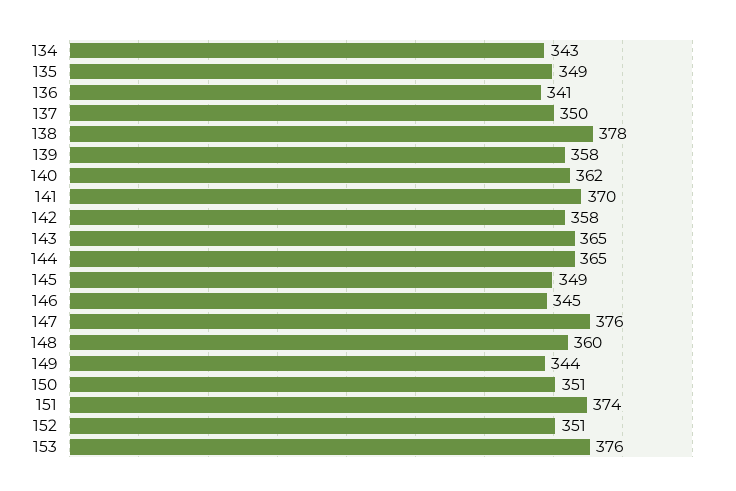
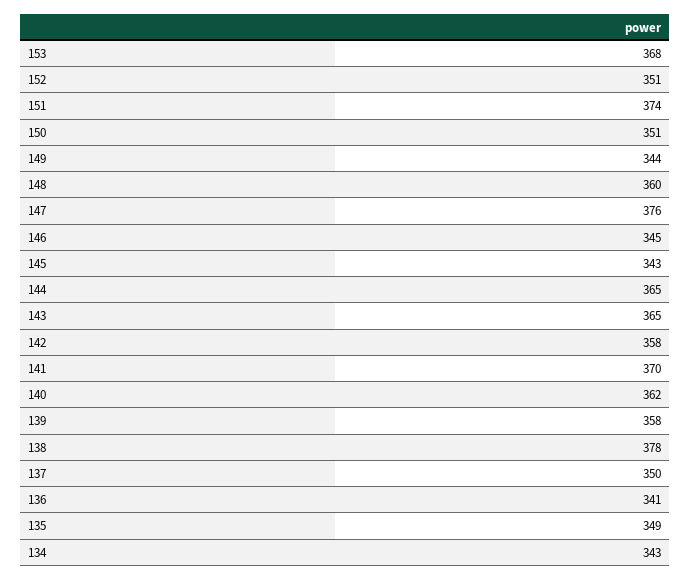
  {
    "134": 343,
    "135": 349,
    "136": 341,
    "137": 350,
    "138": 378,
    "139": 358,
    "140": 362,
    "141": 370,
    "142": 358,
    "143": 365,
    "144": 365,
-   "145": 349,
+   "145": 343,
    "146": 345,
    "147": 376,
    "148": 360,
    "149": 344,
    "150": 351,
    "151": 374,
    "152": 351,
-   "153": 376
+   "153": 368
  }

